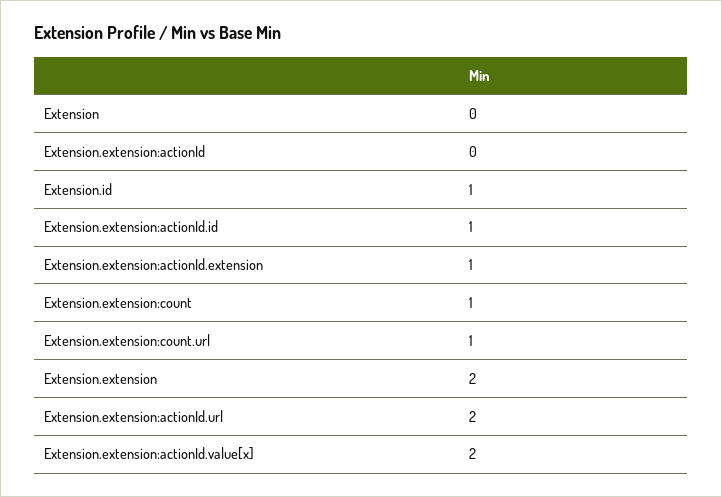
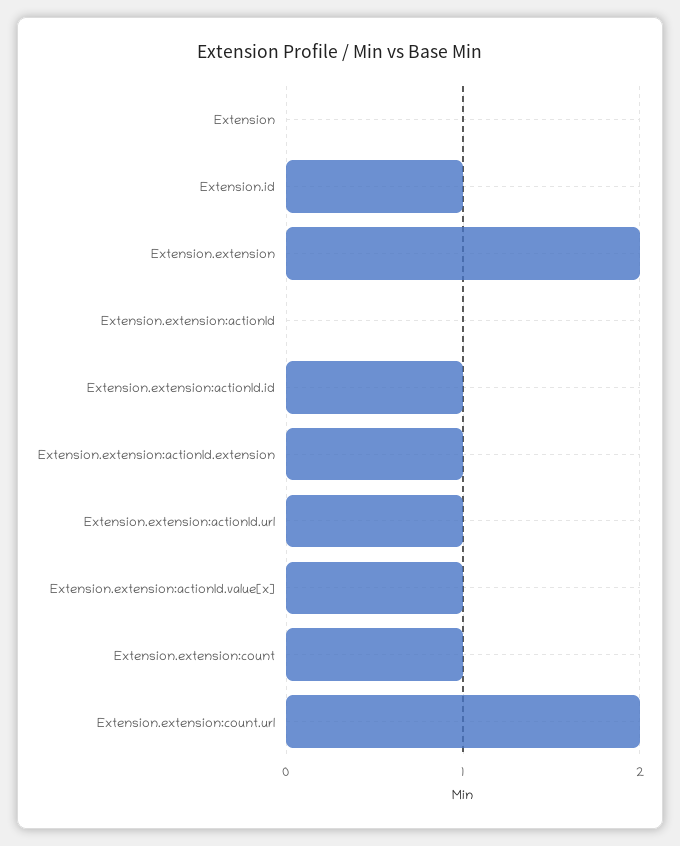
  {
    "Extension": 0,
    "Extension.extension:actionId": 0,
    "Extension.id": 1,
    "Extension.extension:actionId.id": 1,
    "Extension.extension:actionId.extension": 1,
    "Extension.extension:count": 1,
-   "Extension.extension:count.url": 1,
+   "Extension.extension:count.url": 2,
    "Extension.extension": 2,
-   "Extension.extension:actionId.url": 2,
+   "Extension.extension:actionId.url": 1,
-   "Extension.extension:actionId.value[x]": 2
+   "Extension.extension:actionId.value[x]": 1
  }

